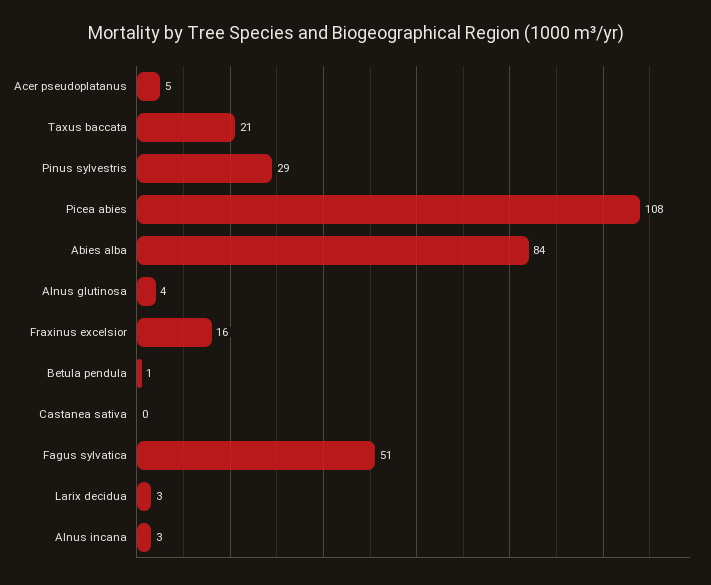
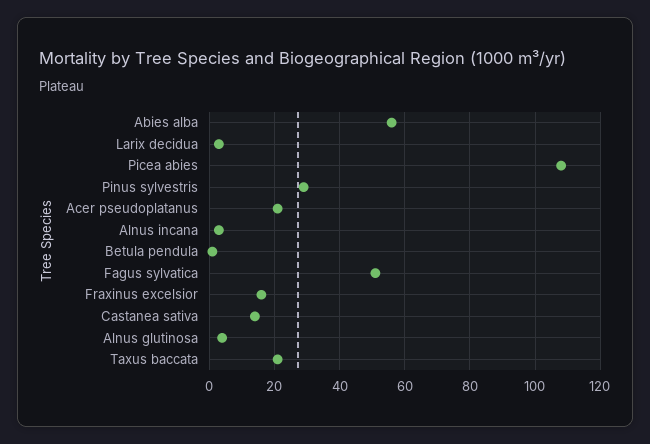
  {
-   "Acer pseudoplatanus": 5,
+   "Acer pseudoplatanus": 20,
    "Taxus baccata": 21,
    "Pinus sylvestris": 29,
    "Picea abies": 108,
-   "Abies alba": 84,
+   "Abies alba": 55,
    "Alnus glutinosa": 4,
    "Fraxinus excelsior": 16,
    "Betula pendula": 1,
-   "Castanea sativa": 0,
+   "Castanea sativa": 15,
    "Fagus sylvatica": 51,
    "Larix decidua": 3,
    "Alnus incana": 3
  }

